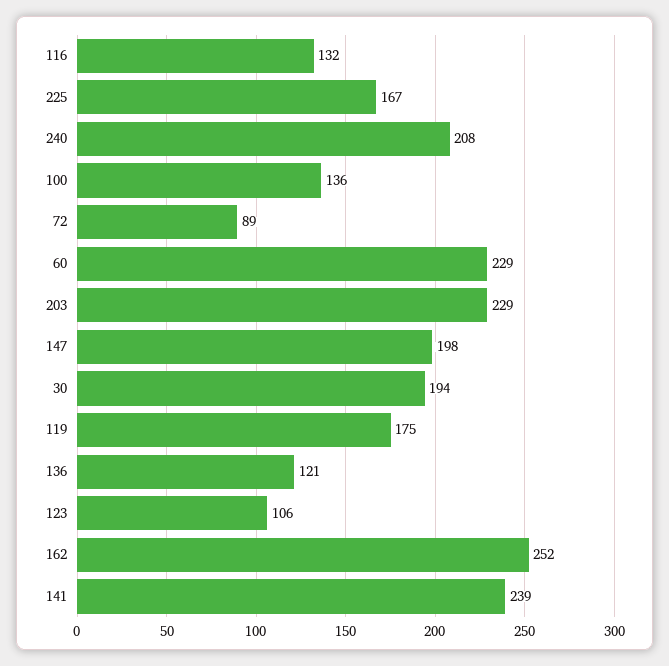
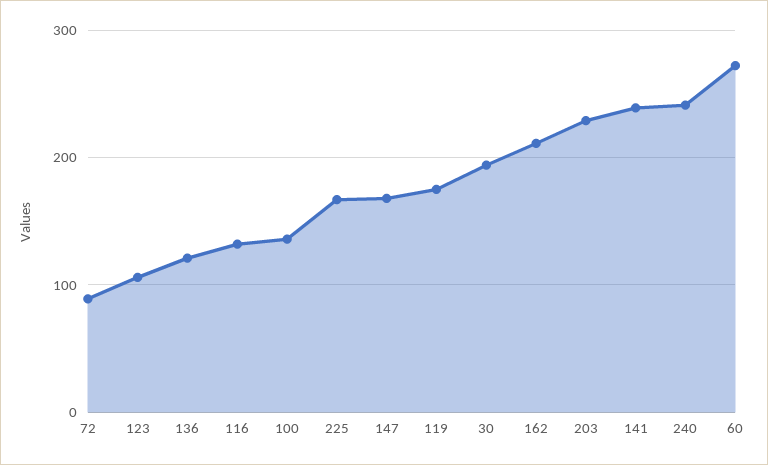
  {
    "116": 132,
    "225": 167,
-   "240": 208,
+   "240": 240,
    "100": 136,
    "72": 89,
-   "60": 229,
+   "60": 270,
    "203": 229,
-   "147": 198,
+   "147": 170,
    "30": 194,
    "119": 175,
    "136": 121,
    "123": 106,
-   "162": 252,
+   "162": 210,
    "141": 239
  }

